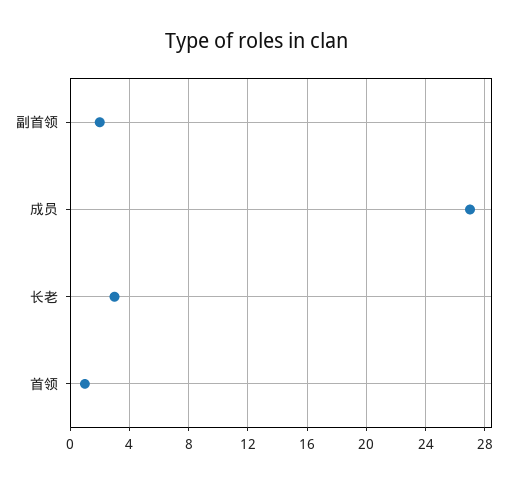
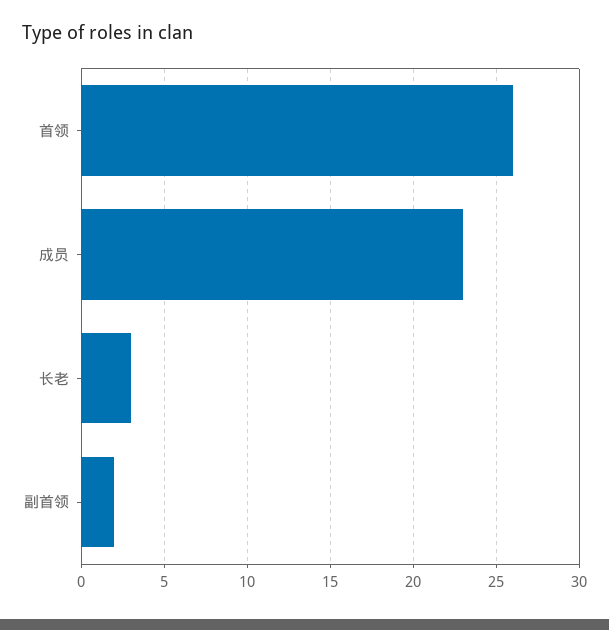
  {
    "副首领": 2,
-   "成员": 27,
+   "成员": 23,
    "长老": 3,
-   "首领": 1
+   "首领": 26
  }

